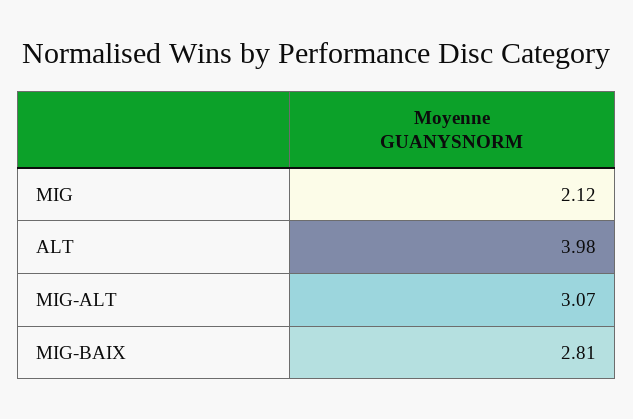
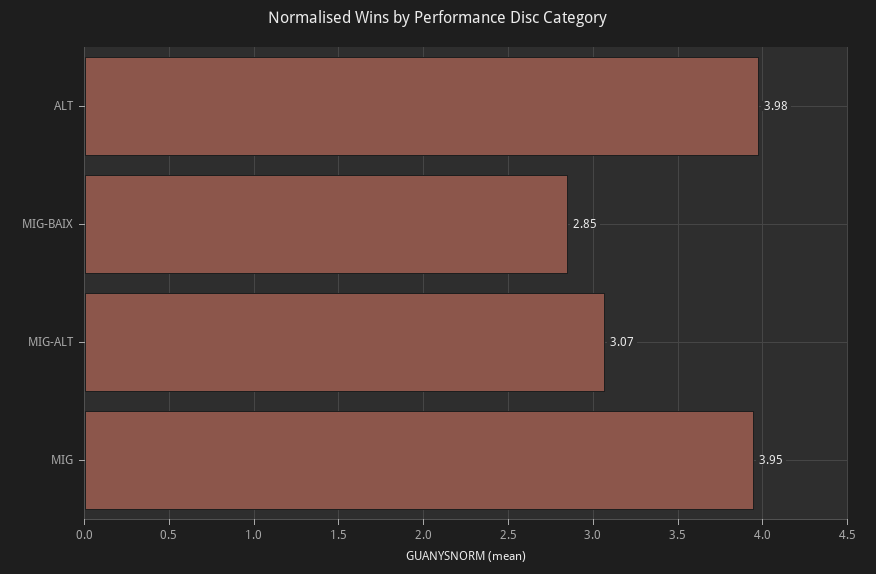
  {
-   "MIG": 2.12,
+   "MIG": 3.95,
    "ALT": 3.98,
    "MIG-ALT": 3.07,
-   "MIG-BAIX": 2.81
+   "MIG-BAIX": 2.85
  }

